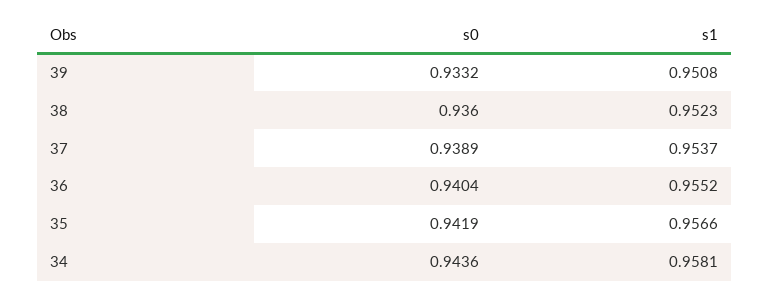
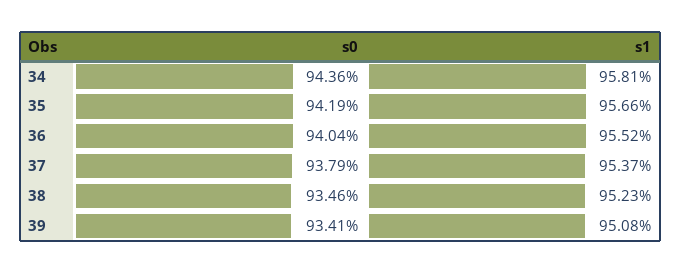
  {
    "s0": {
-     "39": 0.9332,
+     "39": 0.9341,
-     "38": 0.936,
+     "38": 0.9346,
-     "37": 0.9389,
+     "37": 0.9379,
      "36": 0.9404,
      "35": 0.9419,
      "34": 0.9436
    },
    "s1": {
      "39": 0.9508,
      "38": 0.9523,
      "37": 0.9537,
      "36": 0.9552,
      "35": 0.9566,
      "34": 0.9581
    }
  }

